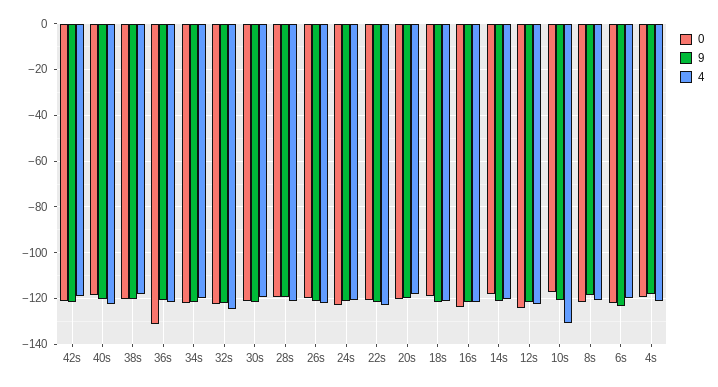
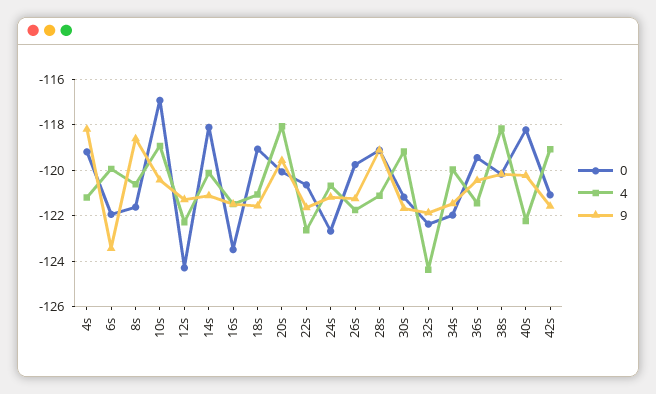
  {
    "0": {
      "42s": -121,
      "40s": -118,
      "38s": -120,
-     "36s": -130,
+     "36s": -119.5,
      "34s": -122,
      "32s": -122.5,
      "30s": -121,
      "28s": -119,
      "26s": -120,
      "24s": -122.5,
      "22s": -120.5,
      "20s": -120,
      "18s": -119,
      "16s": -123.5,
      "14s": -118,
      "12s": -124.5,
      "10s": -117,
      "8s": -121.5,
      "6s": -122,
      "4s": -119
    },
    "9": {
      "42s": -121.5,
      "40s": -120,
      "38s": -120,
      "36s": -120.5,
      "34s": -121.5,
      "32s": -122,
      "30s": -121.5,
      "28s": -119,
      "26s": -121.5,
      "24s": -121,
      "22s": -121.5,
      "20s": -119.5,
      "18s": -121.5,
      "16s": -121.5,
      "14s": -121,
      "12s": -121.5,
      "10s": -120.5,
      "8s": -118.5,
      "6s": -123.5,
      "4s": -118
    },
    "4": {
      "42s": -119,
      "40s": -122,
      "38s": -118,
      "36s": -121.5,
      "34s": -120,
      "32s": -124.5,
      "30s": -119,
      "28s": -121,
      "26s": -122,
      "24s": -120.5,
      "22s": -122.5,
      "20s": -118,
      "18s": -121,
      "16s": -121.5,
      "14s": -120,
      "12s": -122.5,
-     "10s": -130,
+     "10s": -119,
      "8s": -120.5,
      "6s": -120,
      "4s": -121
    }
  }

